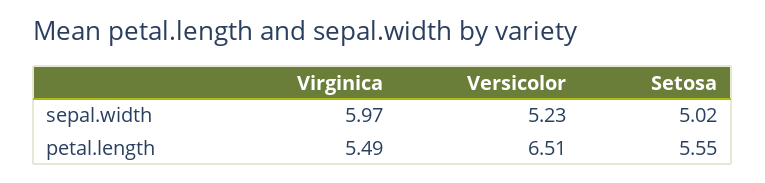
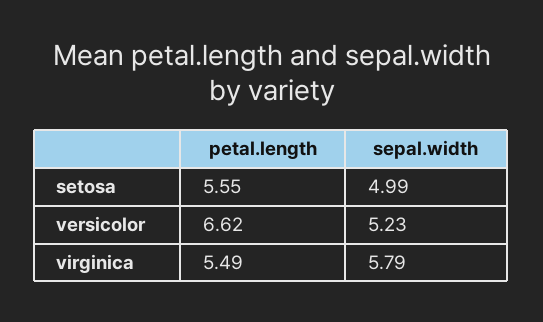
  {
    "Virginica": {
-     "sepal.width": 5.97,
+     "sepal.width": 5.79,
      "petal.length": 5.49
    },
    "Versicolor": {
      "sepal.width": 5.23,
-     "petal.length": 6.51
+     "petal.length": 6.62
    },
    "Setosa": {
-     "sepal.width": 5.02,
+     "sepal.width": 4.99,
      "petal.length": 5.55
    }
  }

